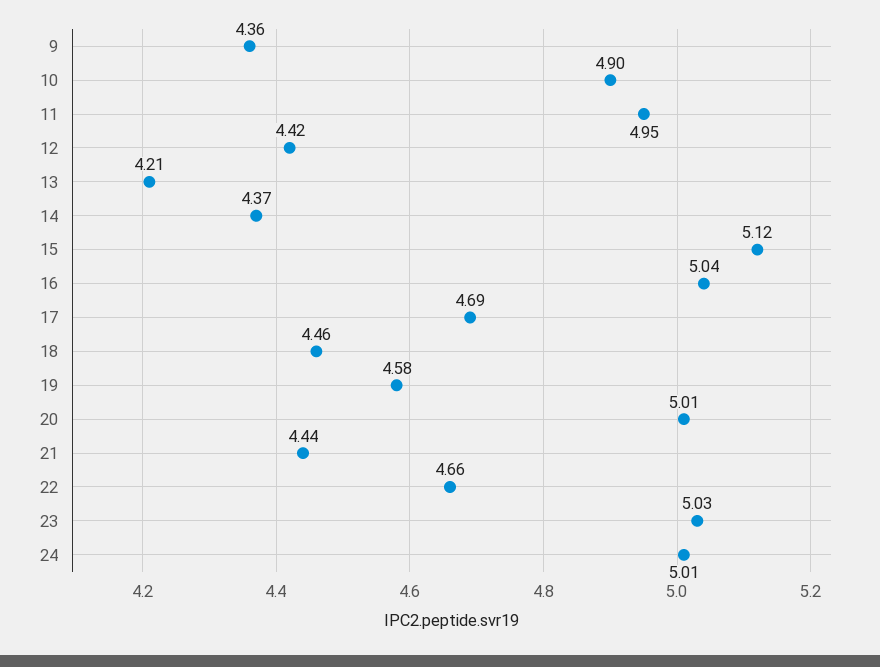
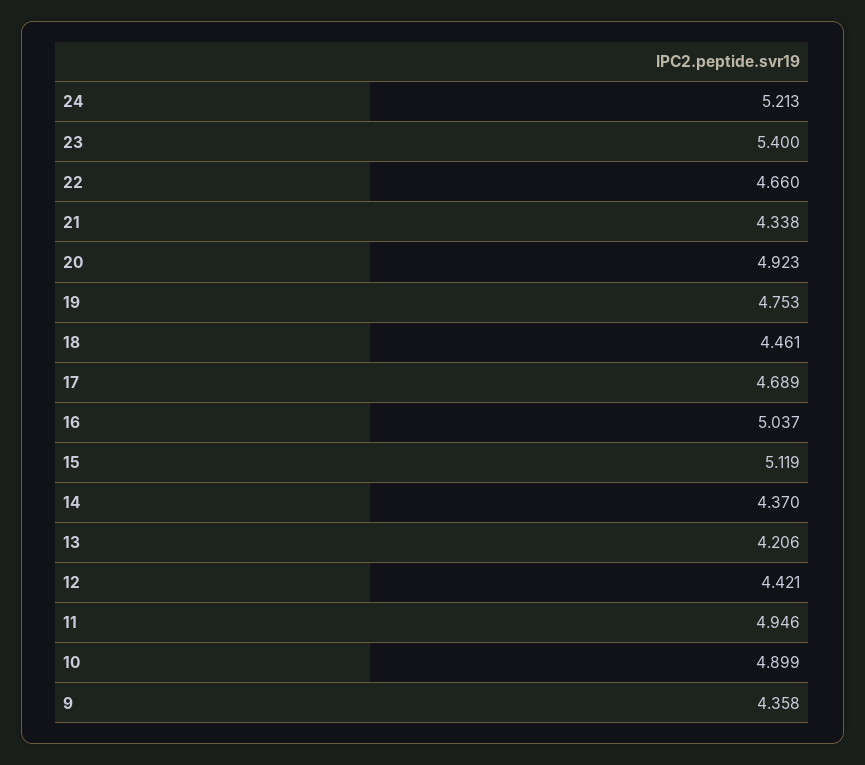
  {
    "9": 4.358,
    "10": 4.899,
    "11": 4.946,
    "12": 4.421,
    "13": 4.206,
    "14": 4.37,
    "15": 5.119,
    "16": 5.037,
    "17": 4.689,
    "18": 4.461,
-   "19": 4.58,
+   "19": 4.753,
-   "20": 5.01,
+   "20": 4.923,
-   "21": 4.44,
+   "21": 4.338,
    "22": 4.66,
-   "23": 5.03,
+   "23": 5.4,
-   "24": 5.01
+   "24": 5.213
  }

